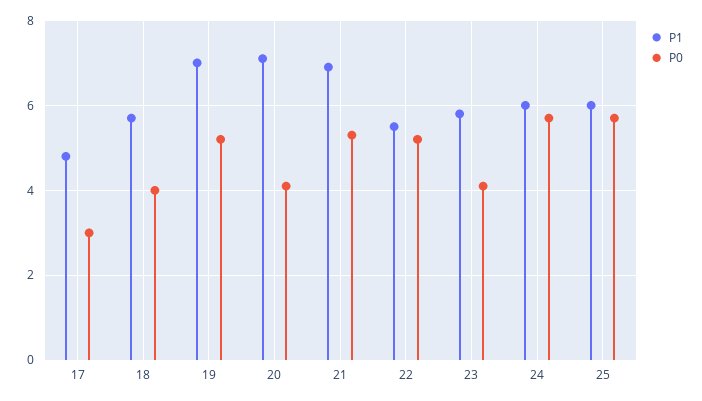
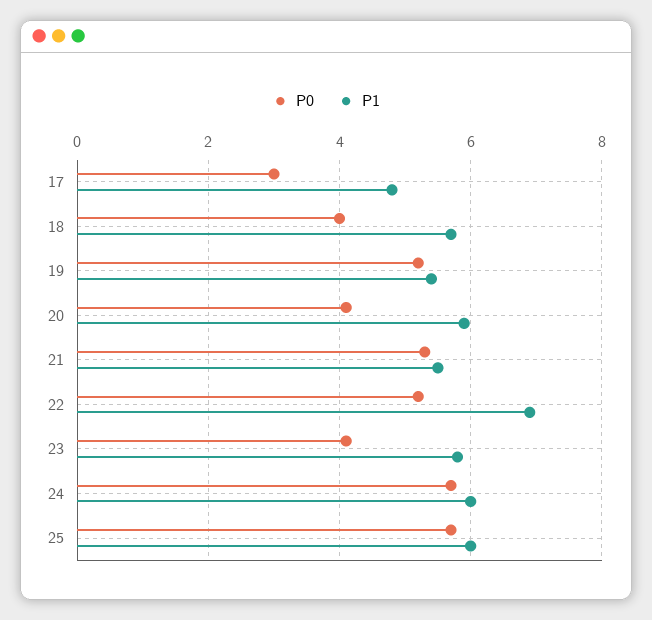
  {
    "P1": {
      "17": 5,
      "18": 5.5,
-     "19": 7,
+     "19": 5.5,
-     "20": 7,
+     "20": 6,
-     "21": 7,
+     "21": 5.5,
-     "22": 5.5,
+     "22": 7,
      "23": 6,
      "24": 6,
      "25": 6
    },
    "P0": {
      "17": 3,
      "18": 4,
      "19": 5,
      "20": 4,
      "21": 5.5,
      "22": 5,
      "23": 4,
      "24": 5.5,
      "25": 5.5
    }
  }

